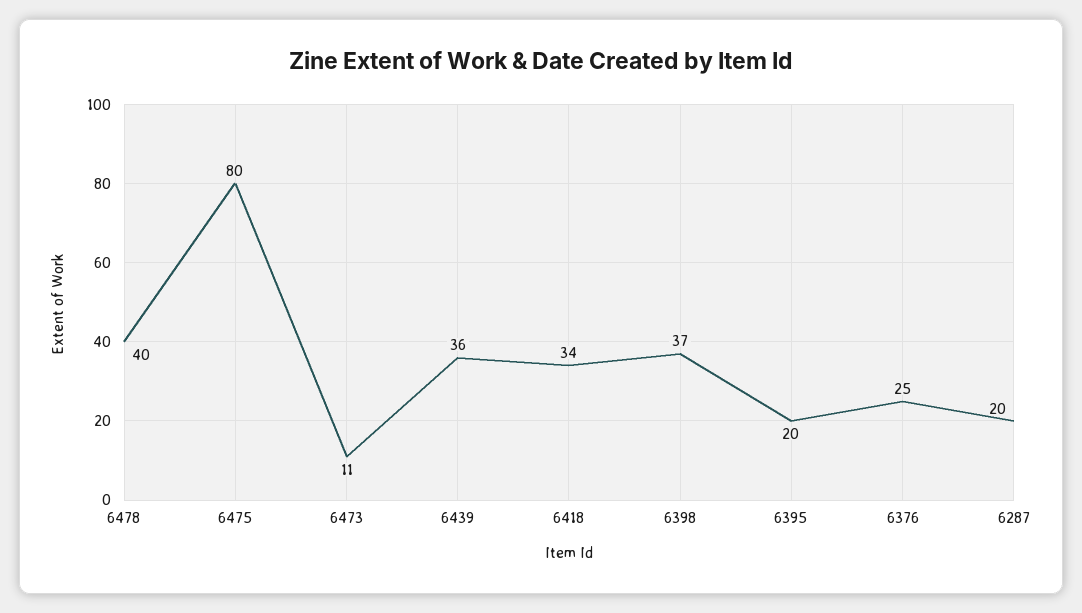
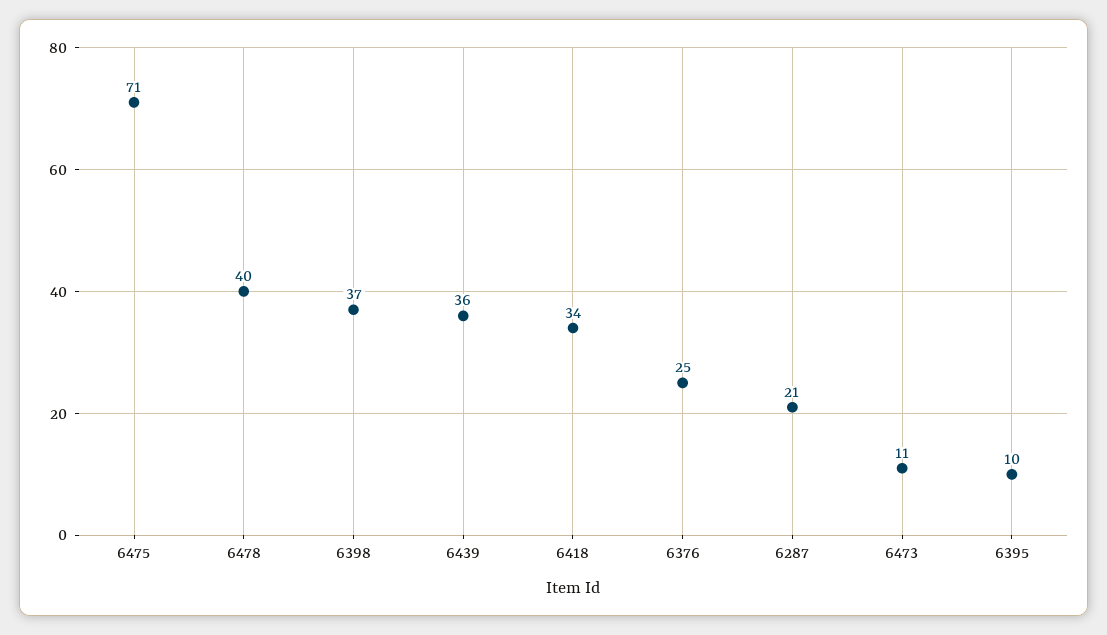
  {
    "6478": 40,
-   "6475": 80,
+   "6475": 71,
    "6473": 11,
    "6439": 36,
    "6418": 34,
    "6398": 37,
-   "6395": 20,
+   "6395": 10,
    "6376": 25,
-   "6287": 20
+   "6287": 21
  }

